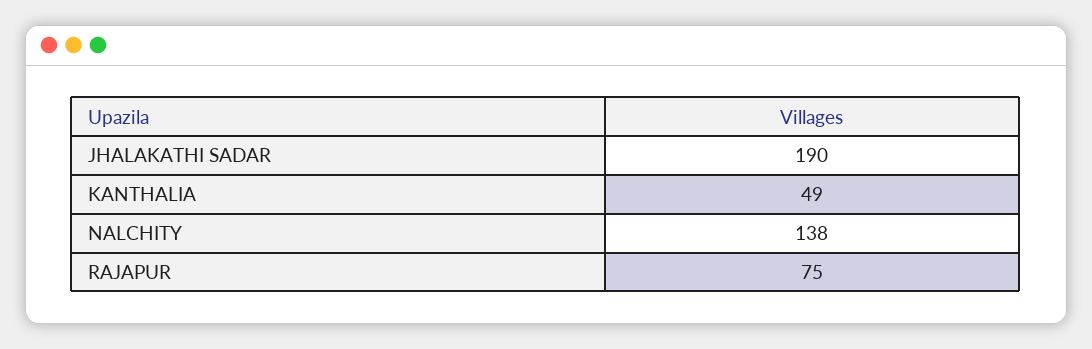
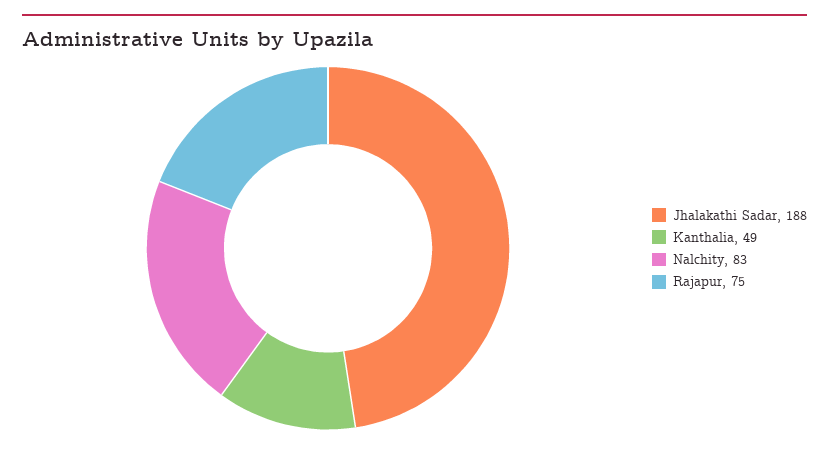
  {
-   "JHALAKATHI SADAR": 190,
+   "JHALAKATHI SADAR": 188,
    "KANTHALIA": 49,
-   "NALCHITY": 138,
+   "NALCHITY": 83,
    "RAJAPUR": 75
  }

